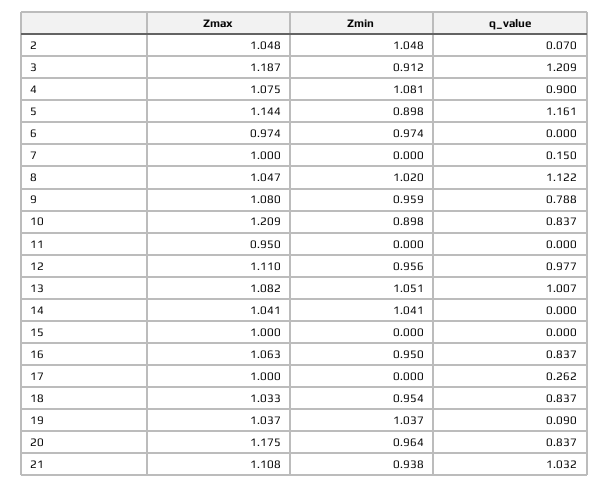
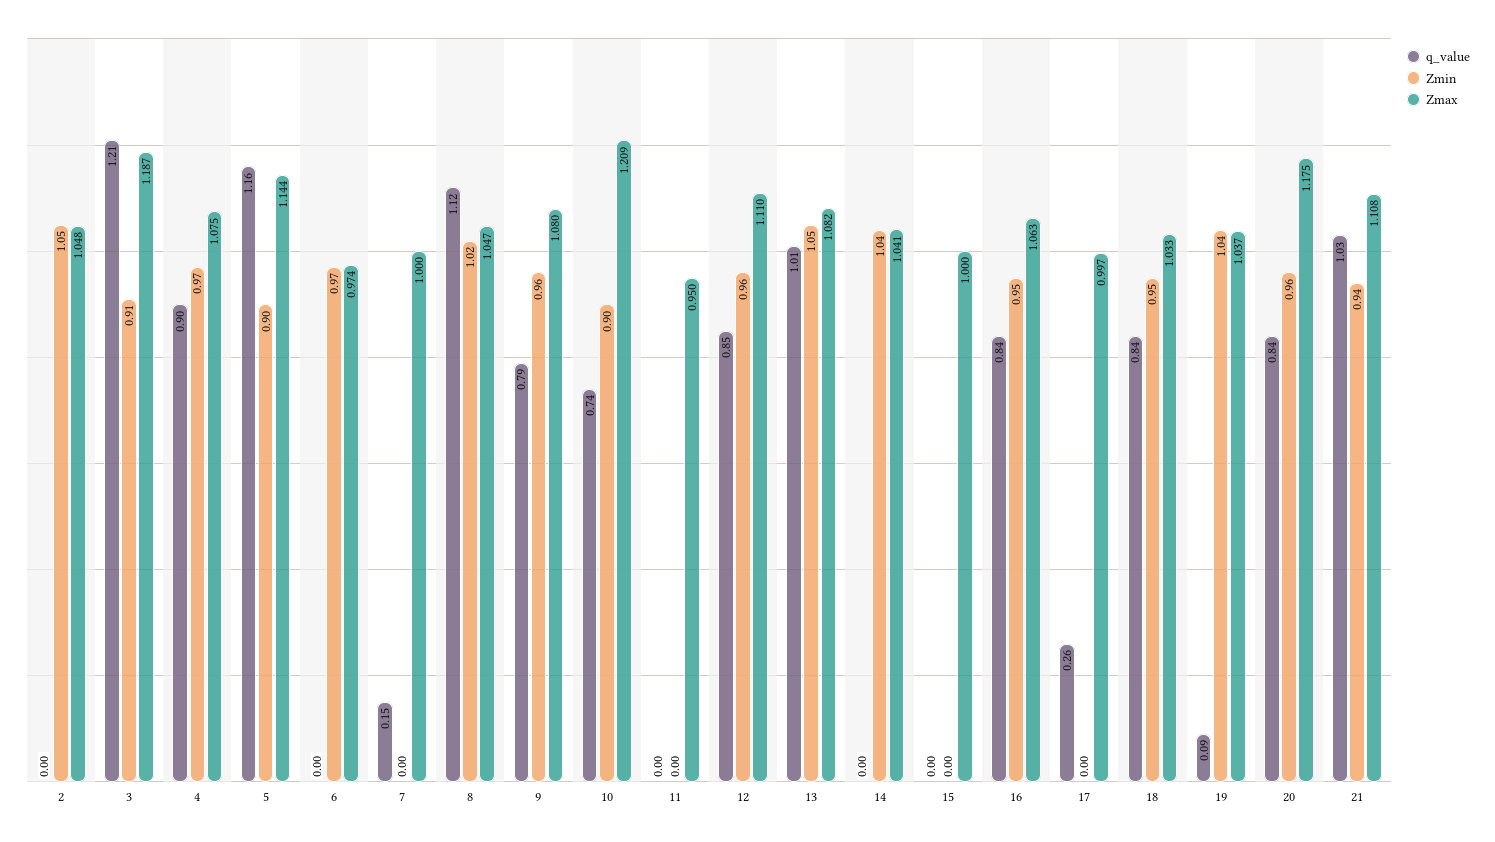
  {
    "Zmax": {
      "2": 1.048,
      "3": 1.187,
      "4": 1.075,
      "5": 1.144,
      "6": 0.974,
      "7": 1,
      "8": 1.047,
      "9": 1.08,
      "10": 1.209,
      "11": 0.95,
      "12": 1.11,
      "13": 1.082,
      "14": 1.041,
      "15": 1,
      "16": 1.063,
-     "17": 1,
+     "17": 0.997,
      "18": 1.033,
      "19": 1.037,
      "20": 1.175,
      "21": 1.108
    },
    "Zmin": {
      "2": 1.048,
      "3": 0.912,
-     "4": 1.081,
+     "4": 0.97,
      "5": 0.898,
      "6": 0.974,
      "7": 0,
      "8": 1.02,
      "9": 0.959,
      "10": 0.898,
      "11": 0,
      "12": 0.956,
      "13": 1.051,
      "14": 1.041,
      "15": 0,
      "16": 0.95,
      "17": 0,
      "18": 0.954,
      "19": 1.037,
      "20": 0.964,
      "21": 0.938
    },
    "q_value": {
-     "2": 0.07,
+     "2": 0,
      "3": 1.209,
      "4": 0.9,
      "5": 1.161,
      "6": 0,
      "7": 0.15,
      "8": 1.122,
      "9": 0.788,
-     "10": 0.837,
+     "10": 0.74,
      "11": 0,
-     "12": 0.977,
+     "12": 0.85,
      "13": 1.007,
      "14": 0,
      "15": 0,
      "16": 0.837,
      "17": 0.262,
      "18": 0.837,
      "19": 0.09,
      "20": 0.837,
      "21": 1.032
    }
  }

